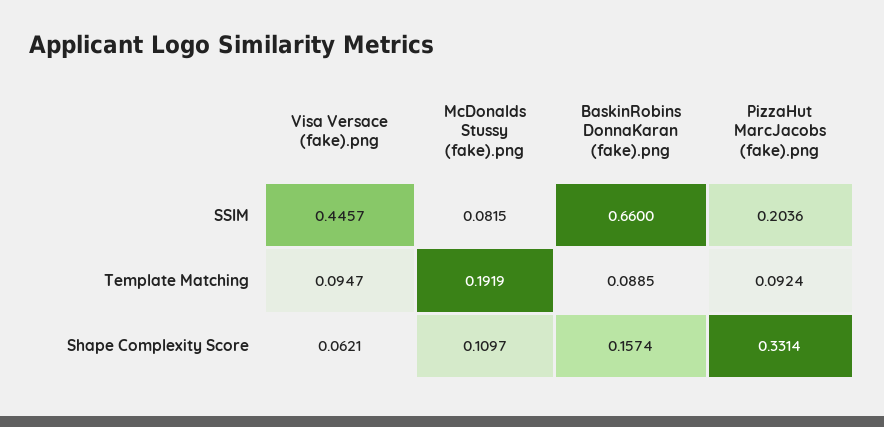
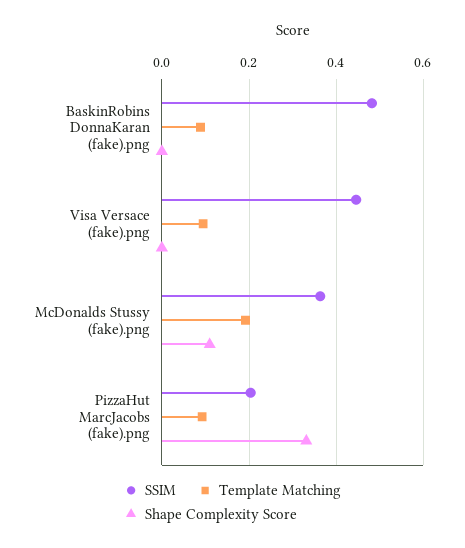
  {
    "SSIM": {
      "Visa Versace (fake).png": 0.4457,
-     "McDonalds Stussy (fake).png": 0.0815,
+     "McDonalds Stussy (fake).png": 0.36,
-     "BaskinRobins DonnaKaran (fake).png": 0.66,
+     "BaskinRobins DonnaKaran (fake).png": 0.48,
      "PizzaHut MarcJacobs (fake).png": 0.2036
    },
    "Template Matching": {
      "Visa Versace (fake).png": 0.0947,
      "McDonalds Stussy (fake).png": 0.1919,
      "BaskinRobins DonnaKaran (fake).png": 0.0885,
      "PizzaHut MarcJacobs (fake).png": 0.0924
    },
    "Shape Complexity Score": {
-     "Visa Versace (fake).png": 0.0621,
+     "Visa Versace (fake).png": 0,
      "McDonalds Stussy (fake).png": 0.1097,
-     "BaskinRobins DonnaKaran (fake).png": 0.1574,
+     "BaskinRobins DonnaKaran (fake).png": 0,
      "PizzaHut MarcJacobs (fake).png": 0.3314
    }
  }

